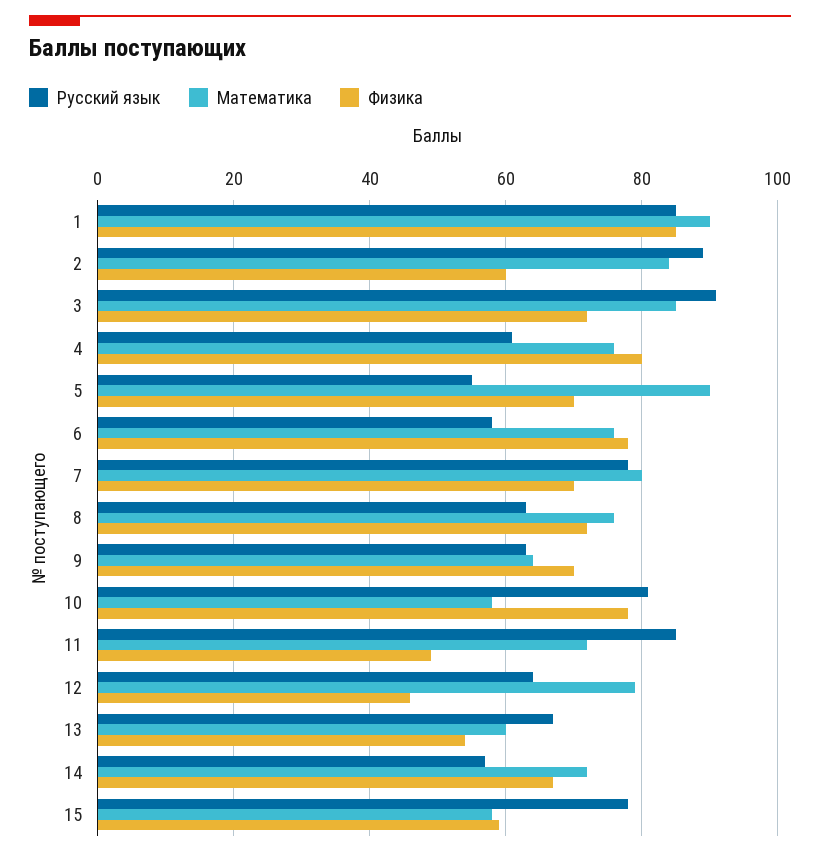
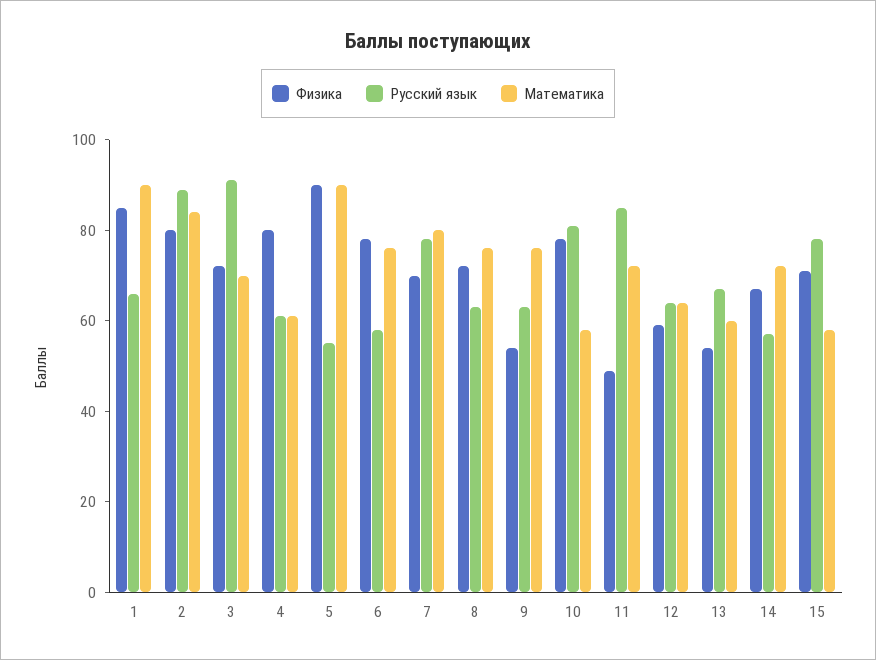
  {
    "Русский язык": {
-     "1": 85,
+     "1": 65,
      "2": 90,
      "3": 90,
      "4": 60,
      "5": 55,
      "6": 60,
      "7": 80,
      "8": 65,
      "9": 65,
      "10": 80,
      "11": 85,
      "12": 65,
      "13": 65,
      "14": 55,
      "15": 80
    },
    "Математика": {
      "1": 90,
      "2": 85,
-     "3": 85,
+     "3": 70,
-     "4": 75,
+     "4": 60,
      "5": 90,
      "6": 75,
      "7": 80,
      "8": 75,
-     "9": 65,
+     "9": 75,
      "10": 60,
      "11": 70,
-     "12": 80,
+     "12": 65,
      "13": 60,
      "14": 70,
      "15": 60
    },
    "Физика": {
      "1": 85,
-     "2": 60,
+     "2": 80,
      "3": 70,
      "4": 80,
-     "5": 70,
+     "5": 90,
      "6": 80,
      "7": 70,
      "8": 70,
-     "9": 70,
+     "9": 55,
      "10": 80,
      "11": 50,
-     "12": 45,
+     "12": 60,
      "13": 55,
      "14": 65,
-     "15": 60
+     "15": 70
    }
  }

